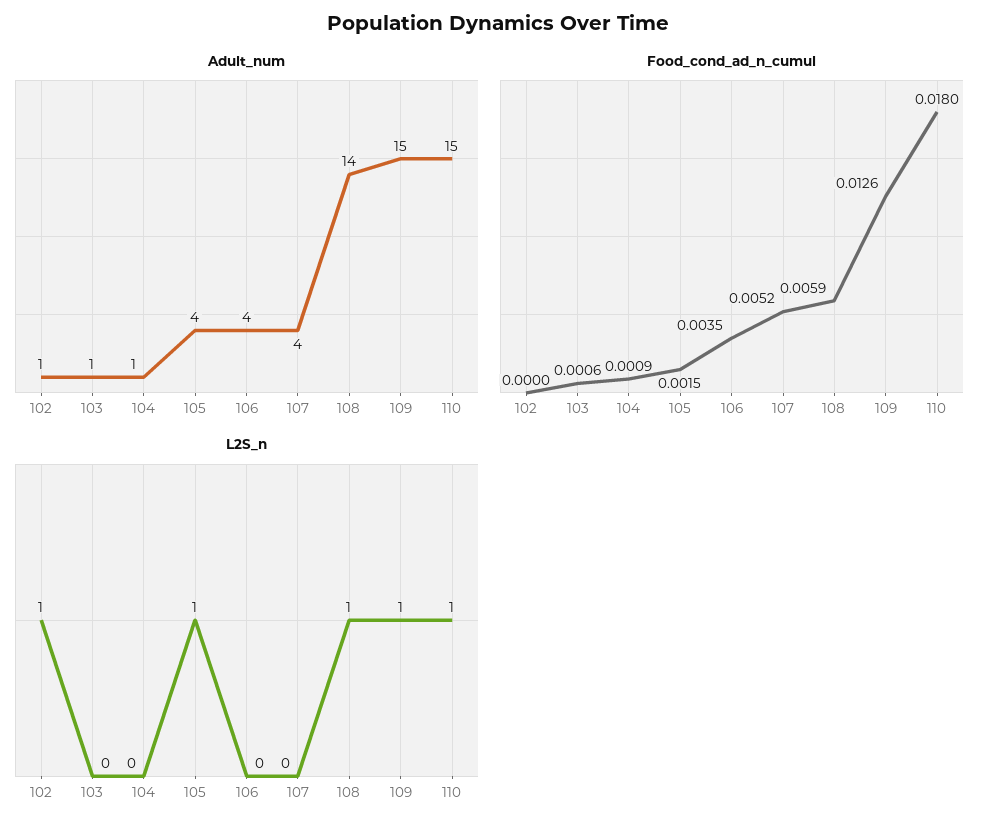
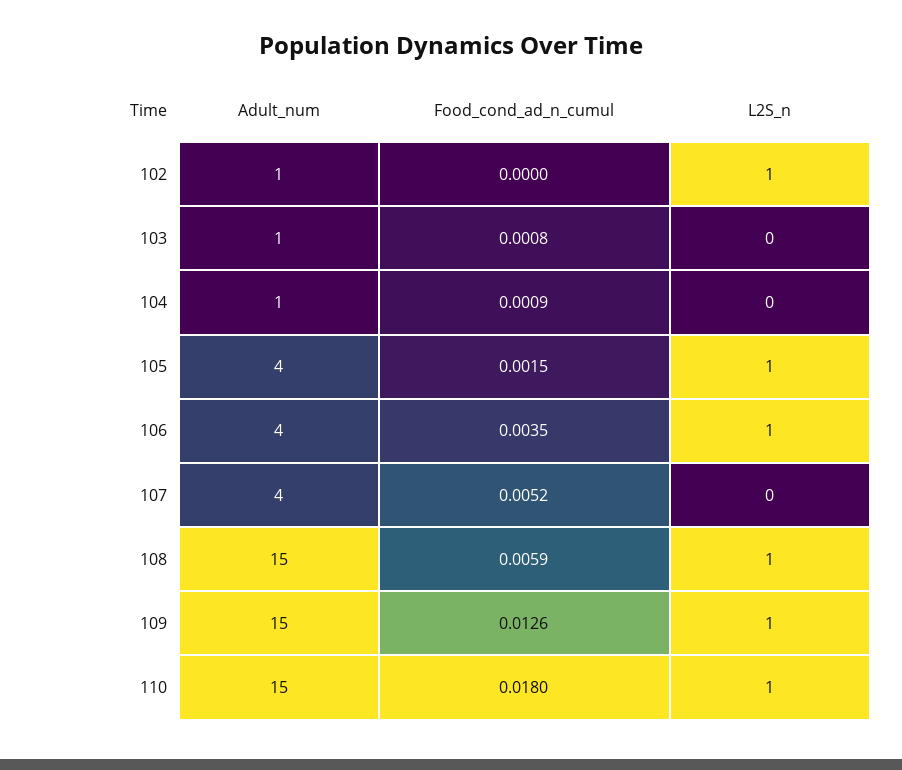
  {
    "Adult_num": {
      "102": 1,
      "103": 1,
      "104": 1,
      "105": 4,
      "106": 4,
      "107": 4,
-     "108": 14,
+     "108": 15,
      "109": 15,
      "110": 15
    },
    "Food_cond_ad_n_cumul": {
      "102": 0,
-     "103": 0.0006,
+     "103": 0.0008,
      "104": 0.0009,
      "105": 0.0015,
      "106": 0.0035,
      "107": 0.0052,
      "108": 0.0059,
      "109": 0.0126,
      "110": 0.018
    },
    "L2S_n": {
      "102": 1,
      "103": 0,
      "104": 0,
      "105": 1,
-     "106": 0,
+     "106": 1,
      "107": 0,
      "108": 1,
      "109": 1,
      "110": 1
    }
  }

